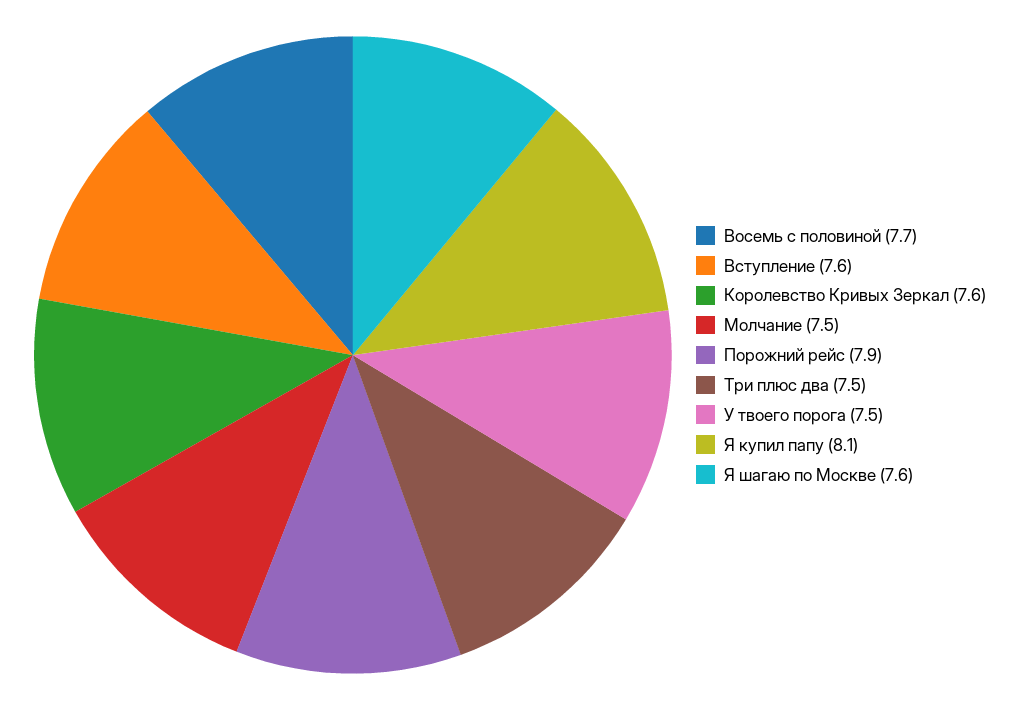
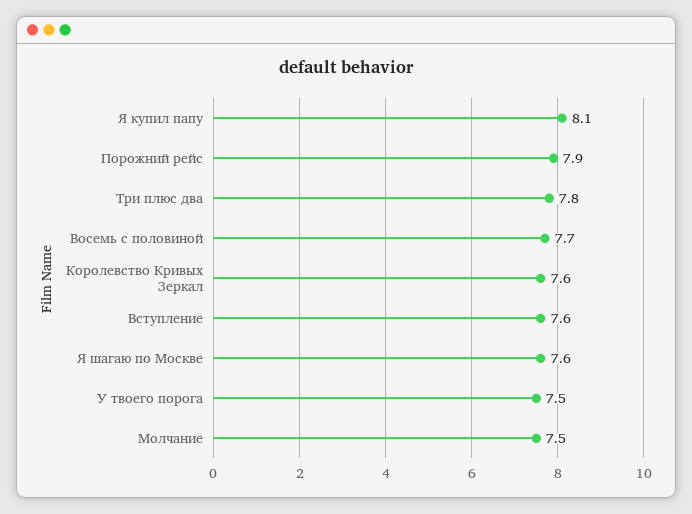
  {
    "Восемь с половиной": 7.7,
    "Вступление": 7.6,
    "Королевство Кривых Зеркал": 7.6,
    "Молчание": 7.5,
    "Порожний рейс": 7.9,
-   "Три плюс два": 7.5,
+   "Три плюс два": 7.8,
    "У твоего порога": 7.5,
    "Я купил папу": 8.1,
    "Я шагаю по Москве": 7.6
  }

